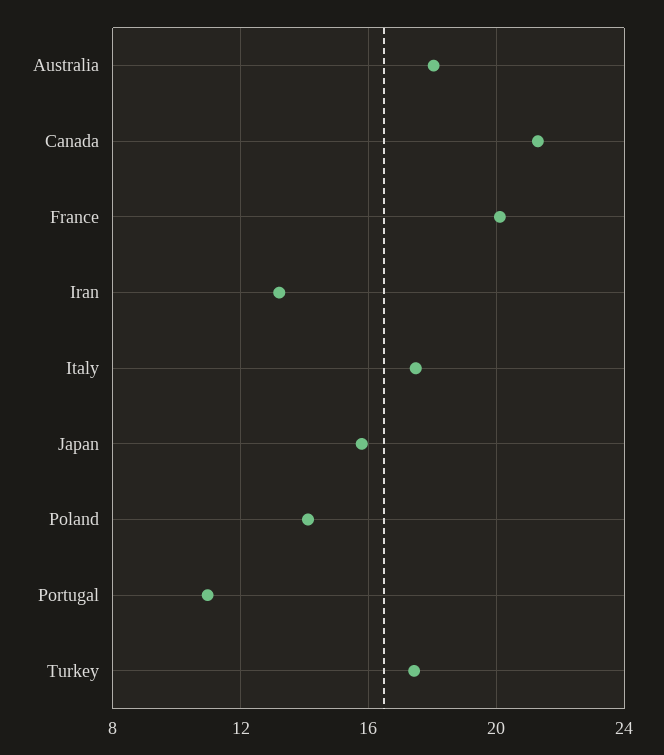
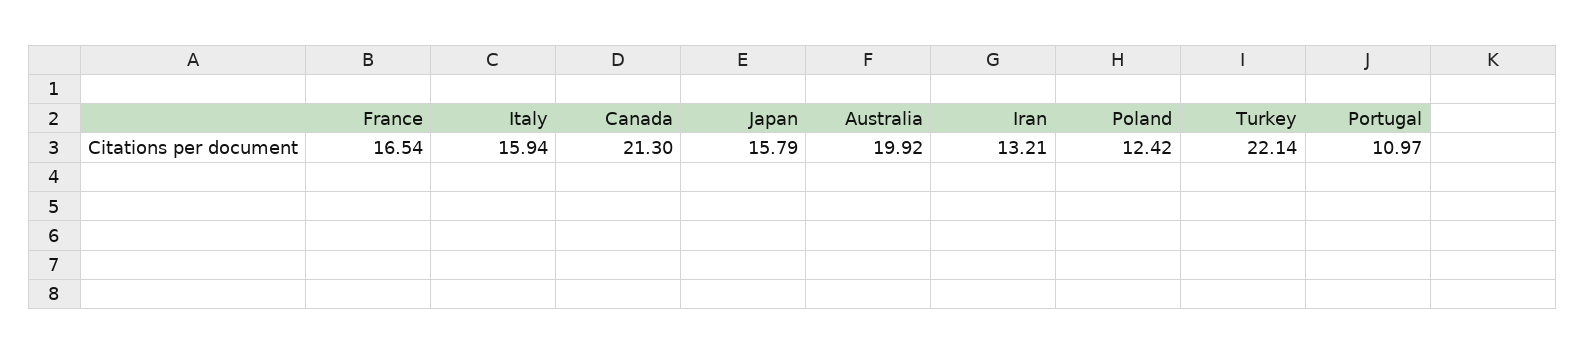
  {
-   "Australia": 18,
+   "Australia": 19.92,
    "Canada": 21.3,
-   "France": 20,
+   "France": 16.54,
    "Iran": 13.21,
-   "Italy": 17.5,
+   "Italy": 15.94,
    "Japan": 15.79,
-   "Poland": 14,
+   "Poland": 12.42,
    "Portugal": 10.97,
-   "Turkey": 17.5
+   "Turkey": 22.14
  }

